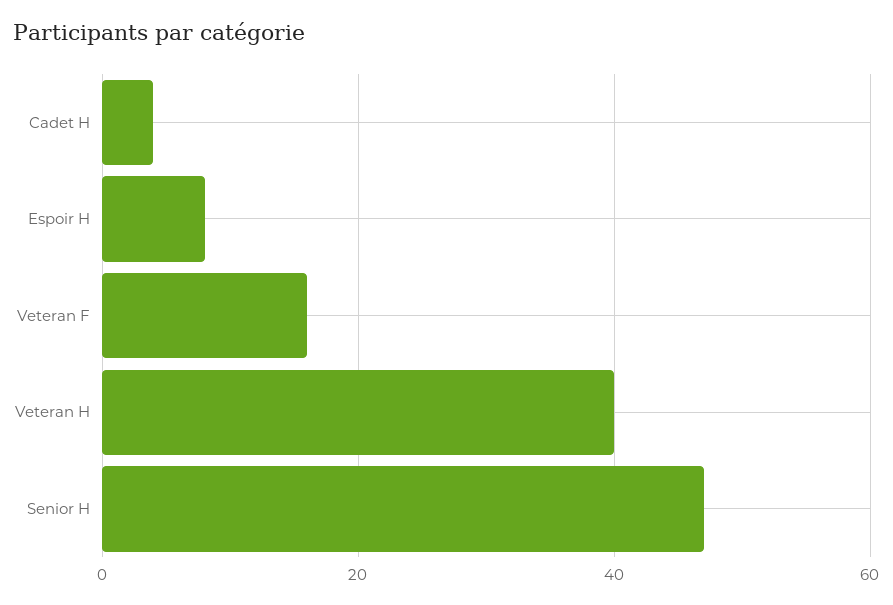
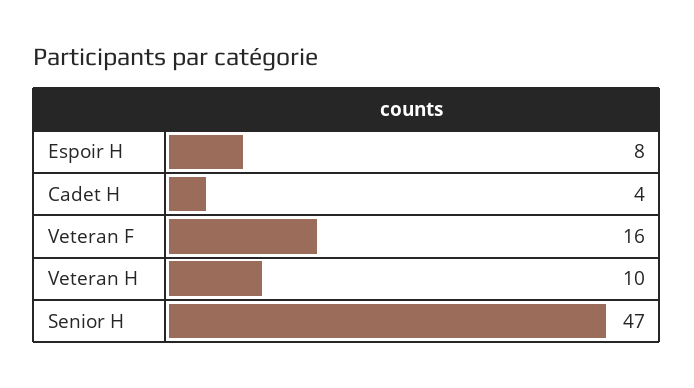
  {
    "Cadet H": 4,
    "Espoir H": 8,
    "Veteran F": 16,
-   "Veteran H": 40,
+   "Veteran H": 10,
    "Senior H": 47
  }

